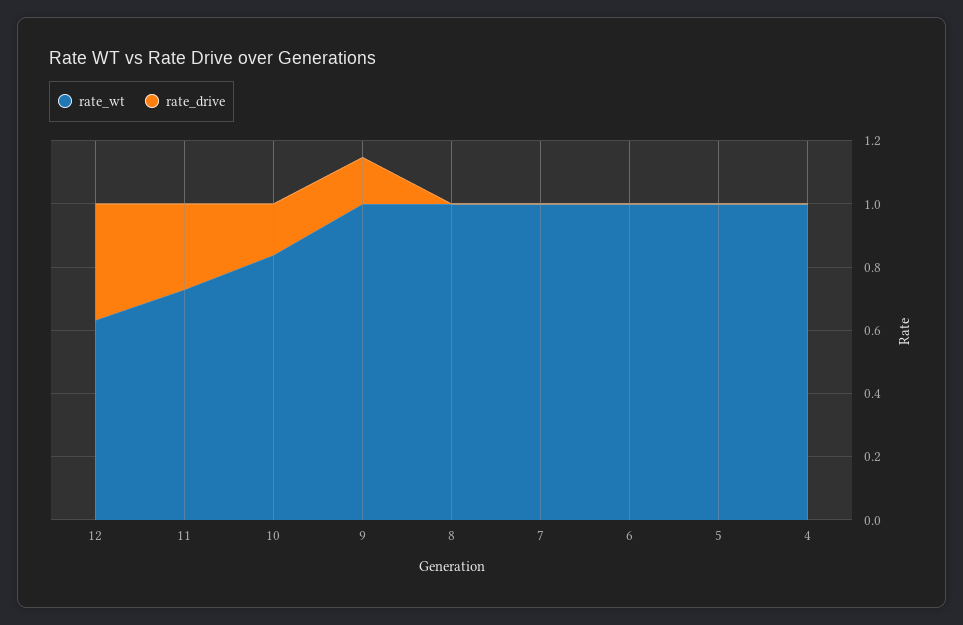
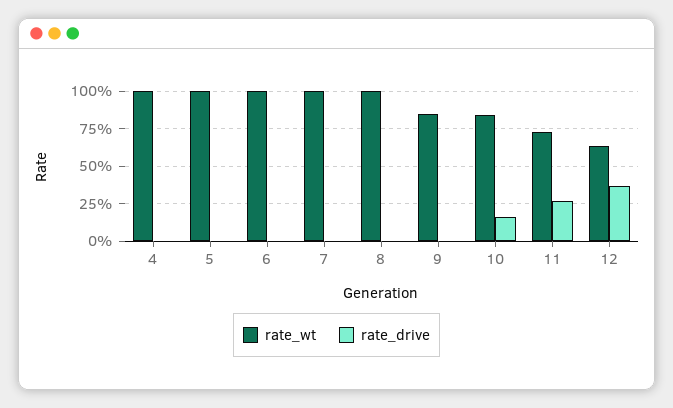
  {
    "rate_wt": {
      "12": 0.65,
      "11": 0.75,
      "10": 0.85,
-     "9": 1,
+     "9": 0.85,
      "8": 1,
      "7": 1,
      "6": 1,
      "5": 1,
      "4": 1
    },
    "rate_drive": {
      "12": 0.35,
      "11": 0.25,
      "10": 0.15,
-     "9": 0.15,
+     "9": 0,
      "8": 0,
      "7": 0,
      "6": 0,
      "5": 0,
      "4": 0
    }
  }

